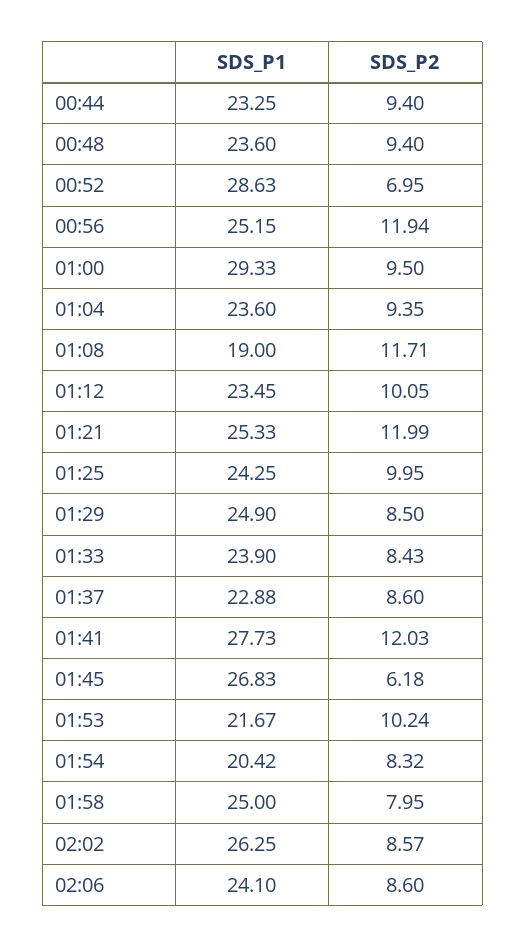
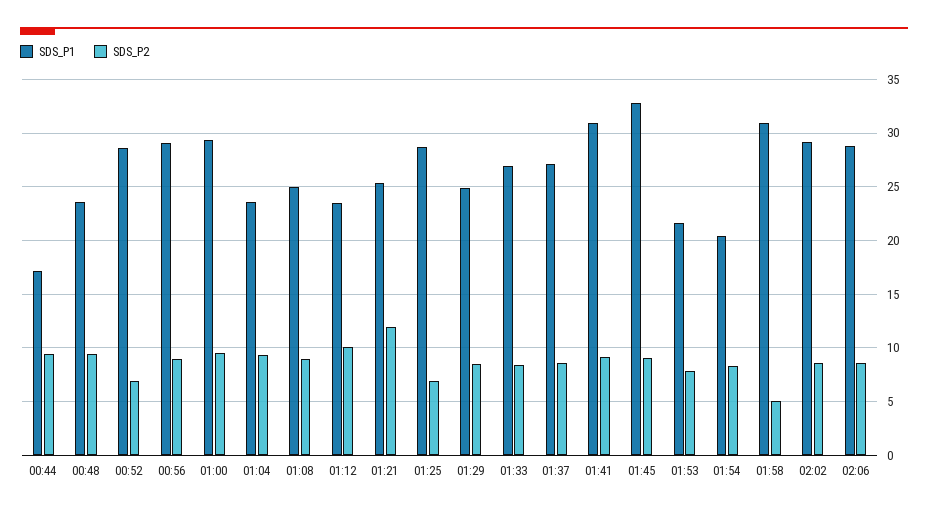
  {
    "SDS_P1": {
-     "00:44": 23.25,
+     "00:44": 17,
      "00:48": 23.6,
      "00:52": 28.63,
-     "00:56": 25.15,
+     "00:56": 29,
      "01:00": 29.33,
      "01:04": 23.6,
-     "01:08": 19,
+     "01:08": 25,
      "01:12": 23.45,
      "01:21": 25.33,
-     "01:25": 24.25,
+     "01:25": 29,
      "01:29": 24.9,
-     "01:33": 23.9,
+     "01:33": 27,
-     "01:37": 22.88,
+     "01:37": 27,
-     "01:41": 27.73,
+     "01:41": 31,
-     "01:45": 26.83,
+     "01:45": 33,
      "01:53": 21.67,
      "01:54": 20.42,
-     "01:58": 25,
+     "01:58": 31,
-     "02:02": 26.25,
+     "02:02": 29,
-     "02:06": 24.1
+     "02:06": 29
    },
    "SDS_P2": {
      "00:44": 9.4,
      "00:48": 9.4,
      "00:52": 6.95,
-     "00:56": 11.94,
+     "00:56": 9,
      "01:00": 9.5,
      "01:04": 9.35,
-     "01:08": 11.71,
+     "01:08": 9,
      "01:12": 10.05,
      "01:21": 11.99,
-     "01:25": 9.95,
+     "01:25": 7,
      "01:29": 8.5,
      "01:33": 8.43,
      "01:37": 8.6,
-     "01:41": 12.03,
+     "01:41": 9,
-     "01:45": 6.18,
+     "01:45": 9,
-     "01:53": 10.24,
+     "01:53": 8,
      "01:54": 8.32,
-     "01:58": 7.95,
+     "01:58": 5,
      "02:02": 8.57,
      "02:06": 8.6
    }
  }

